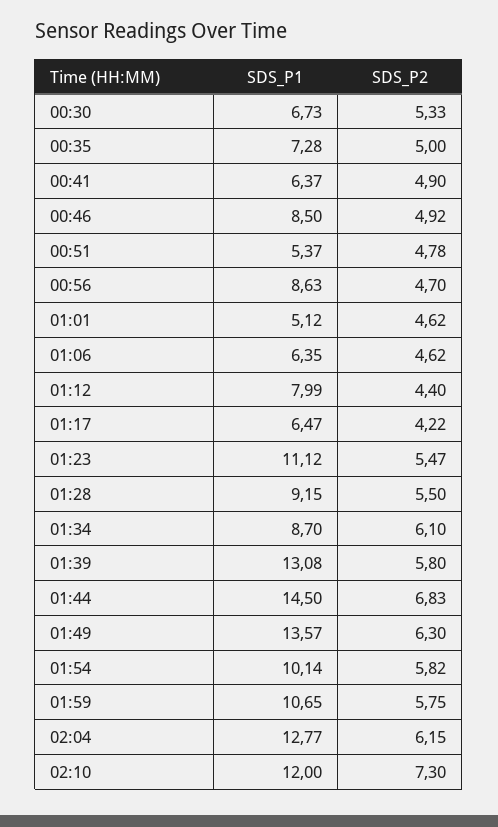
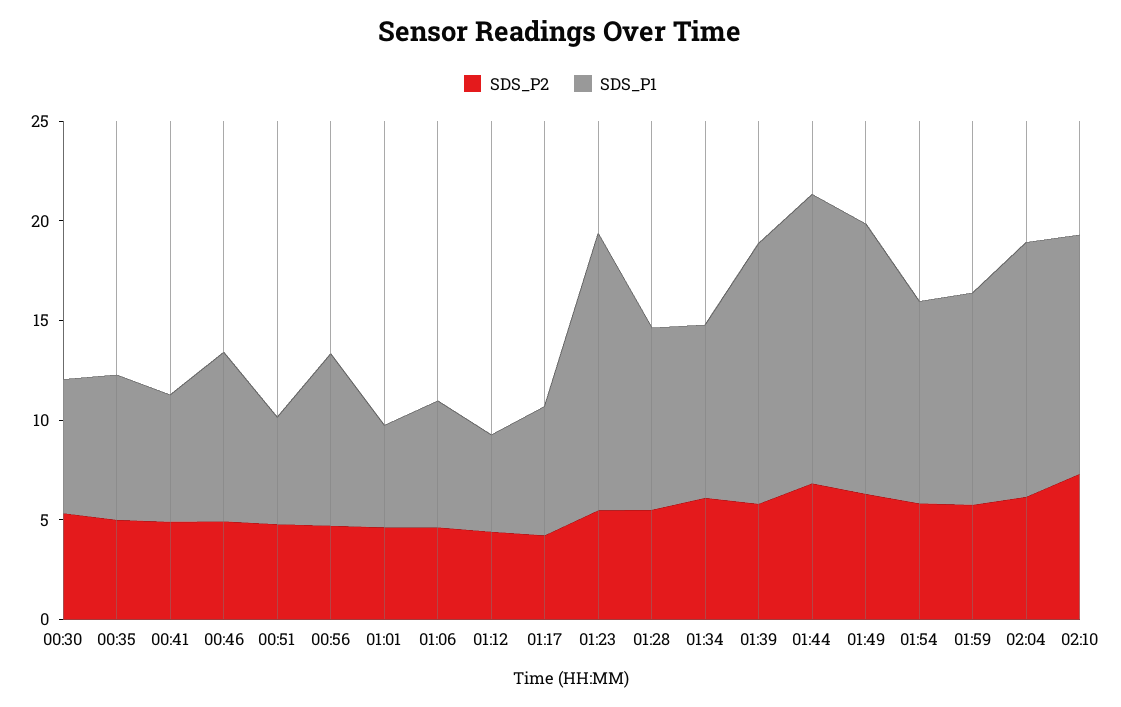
  {
    "SDS_P1": {
      "00:30": 6.73,
      "00:35": 7.28,
      "00:41": 6.37,
      "00:46": 8.5,
      "00:51": 5.37,
      "00:56": 8.63,
      "01:01": 5.12,
      "01:06": 6.35,
-     "01:12": 7.99,
+     "01:12": 5,
      "01:17": 6.47,
-     "01:23": 11.12,
+     "01:23": 14,
      "01:28": 9.15,
      "01:34": 8.7,
      "01:39": 13.08,
      "01:44": 14.5,
      "01:49": 13.57,
      "01:54": 10.14,
      "01:59": 10.65,
      "02:04": 12.77,
      "02:10": 12
    },
    "SDS_P2": {
      "00:30": 5.33,
      "00:35": 5,
      "00:41": 4.9,
      "00:46": 4.92,
      "00:51": 4.78,
      "00:56": 4.7,
      "01:01": 4.62,
      "01:06": 4.62,
      "01:12": 4.4,
      "01:17": 4.22,
      "01:23": 5.47,
      "01:28": 5.5,
      "01:34": 6.1,
      "01:39": 5.8,
      "01:44": 6.83,
      "01:49": 6.3,
      "01:54": 5.82,
      "01:59": 5.75,
      "02:04": 6.15,
      "02:10": 7.3
    }
  }

